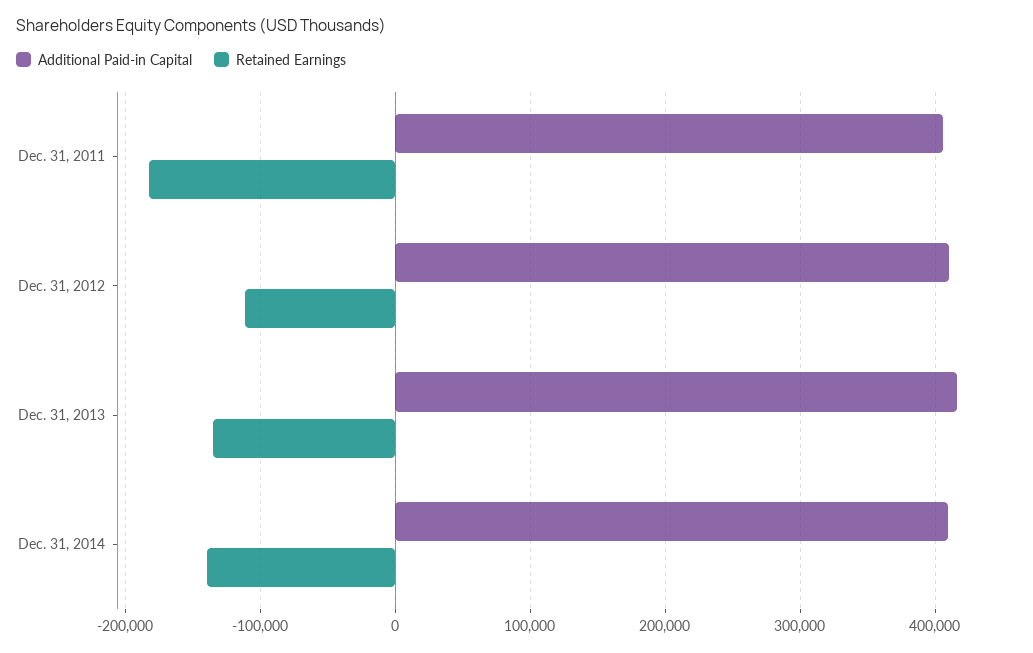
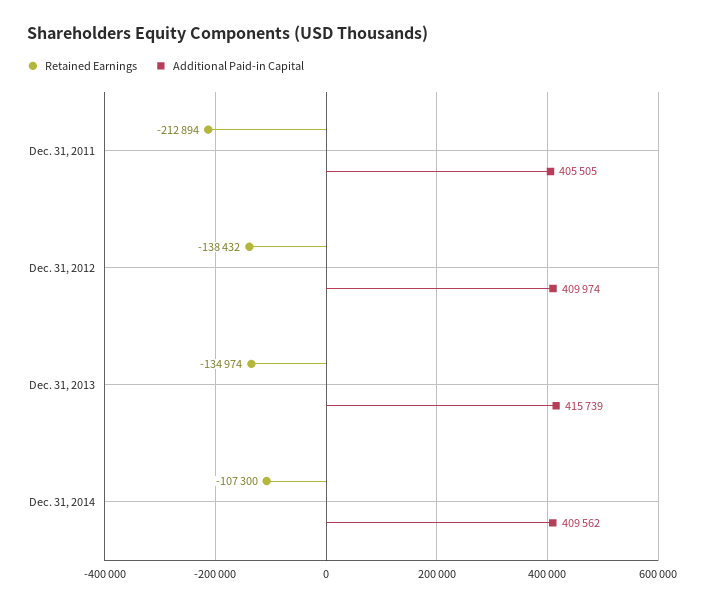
  {
    "Additional Paid-in Capital": {
      "Dec. 31, 2011": 405505,
      "Dec. 31, 2012": 409974,
      "Dec. 31, 2013": 415739,
      "Dec. 31, 2014": 409562
    },
    "Retained Earnings": {
-     "Dec. 31, 2011": -180000,
+     "Dec. 31, 2011": -212894,
-     "Dec. 31, 2012": -110000,
+     "Dec. 31, 2012": -138432,
      "Dec. 31, 2013": -134974,
-     "Dec. 31, 2014": -140000
+     "Dec. 31, 2014": -107300
    }
  }

